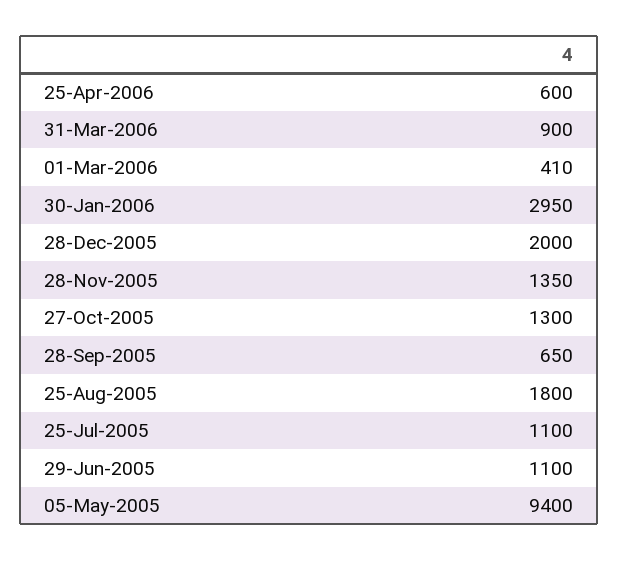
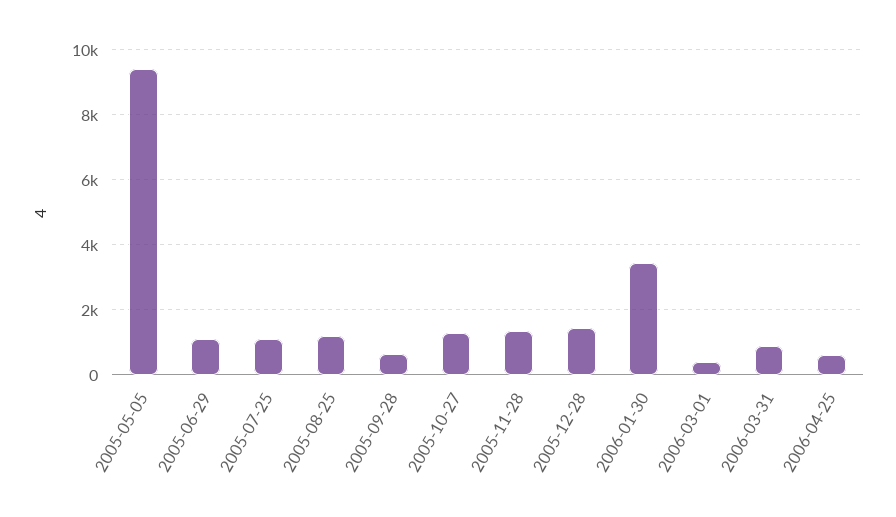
  {
    "25-Apr-2006": 600,
    "31-Mar-2006": 900,
    "01-Mar-2006": 410,
-   "30-Jan-2006": 2950,
+   "30-Jan-2006": 3400,
-   "28-Dec-2005": 2000,
+   "28-Dec-2005": 1400,
    "28-Nov-2005": 1350,
    "27-Oct-2005": 1300,
    "28-Sep-2005": 650,
-   "25-Aug-2005": 1800,
+   "25-Aug-2005": 1200,
    "25-Jul-2005": 1100,
    "29-Jun-2005": 1100,
    "05-May-2005": 9400
  }

